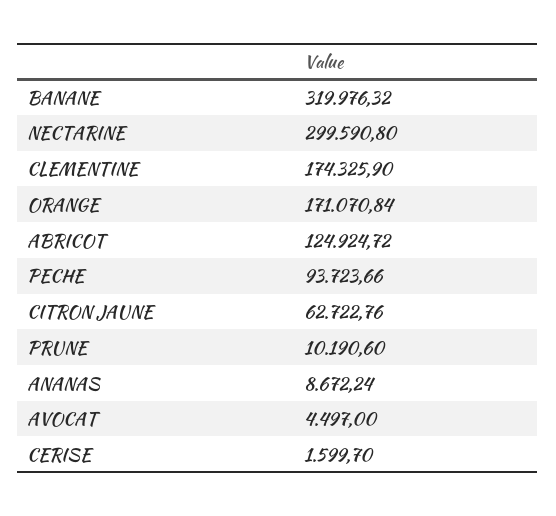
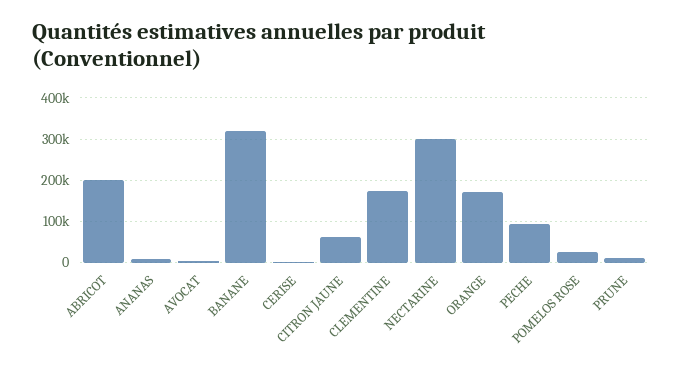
  {
    "BANANE": 319976.32,
    "NECTARINE": 299590.8,
    "CLEMENTINE": 174325.9,
    "ORANGE": 171070.84,
-   "ABRICOT": 124924.72,
+   "ABRICOT": 200000,
    "PECHE": 93723.66,
    "CITRON JAUNE": 62722.76,
    "PRUNE": 10190.6,
    "ANANAS": 8672.24,
    "AVOCAT": 4497,
-   "CERISE": 1599.7
+   "CERISE": 1599.7,
+   "POMELOS ROSE": 20000
  }

